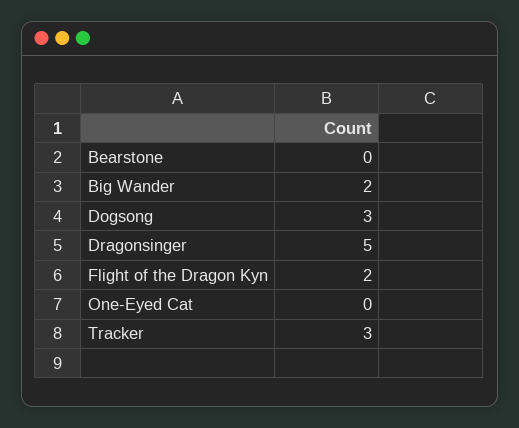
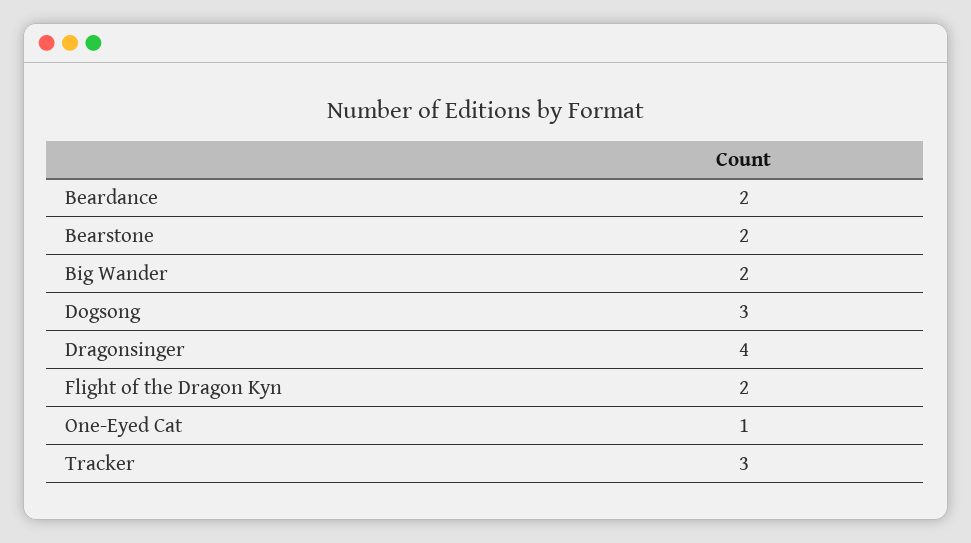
  {
-   "Bearstone": 0,
+   "Bearstone": 2,
    "Big Wander": 2,
    "Dogsong": 3,
-   "Dragonsinger": 5,
+   "Dragonsinger": 4,
    "Flight of the Dragon Kyn": 2,
-   "One-Eyed Cat": 0,
+   "One-Eyed Cat": 1,
-   "Tracker": 3
+   "Tracker": 3,
+   "Beardance": 2
  }

